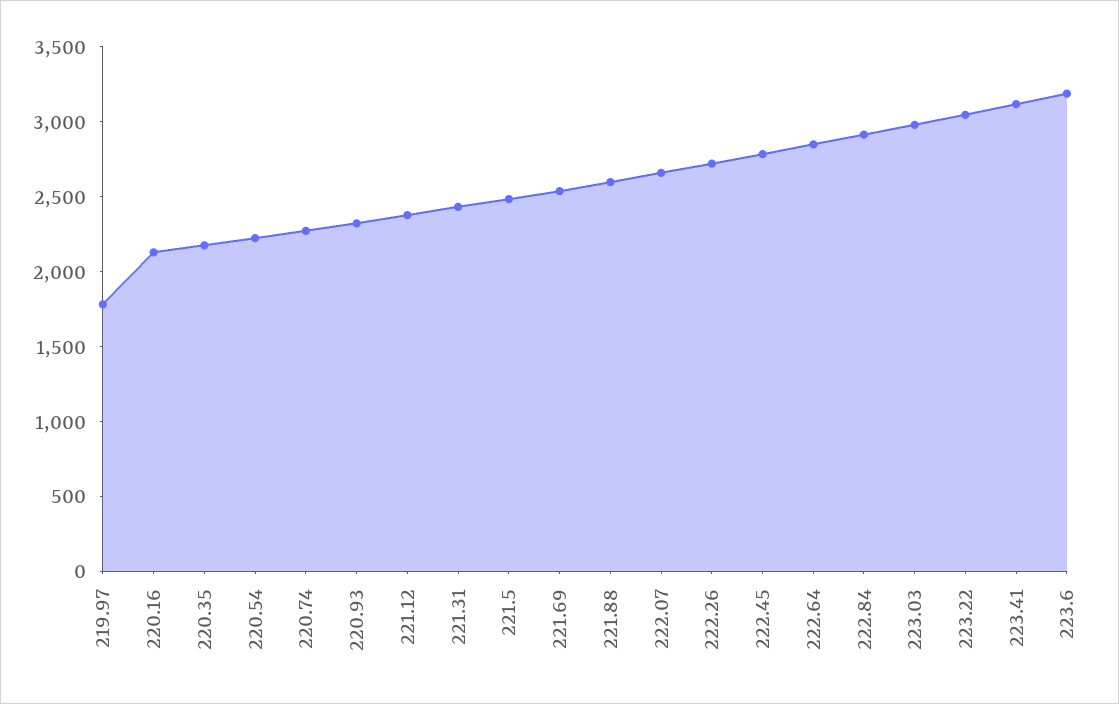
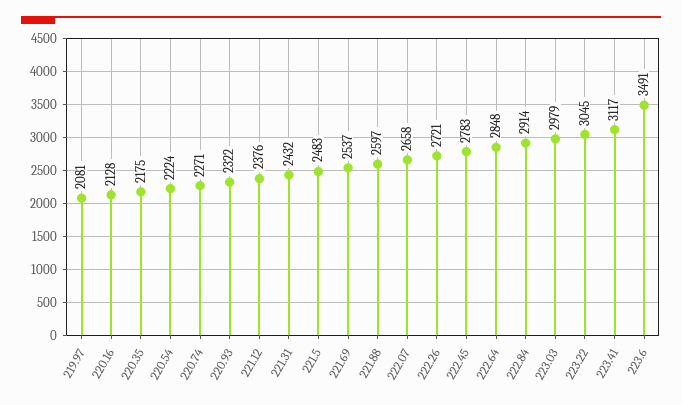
  {
-   "219.97": 1800,
+   "219.97": 2081,
    "220.16": 2128,
    "220.35": 2175,
    "220.54": 2224,
    "220.74": 2271,
    "220.93": 2322,
    "221.12": 2376,
    "221.31": 2432,
    "221.5": 2483,
    "221.69": 2537,
    "221.88": 2597,
    "222.07": 2658,
    "222.26": 2721,
    "222.45": 2783,
    "222.64": 2848,
    "222.84": 2914,
    "223.03": 2979,
    "223.22": 3045,
    "223.41": 3117,
-   "223.6": 3200
+   "223.6": 3491
  }

